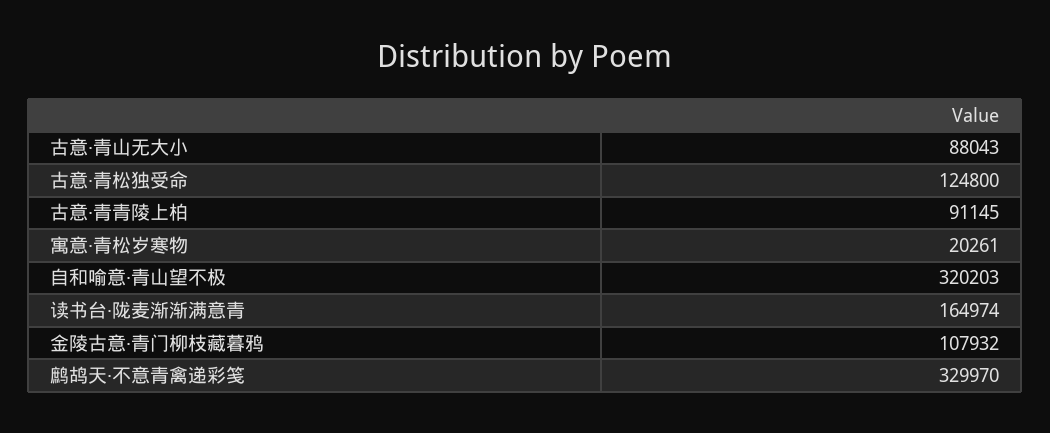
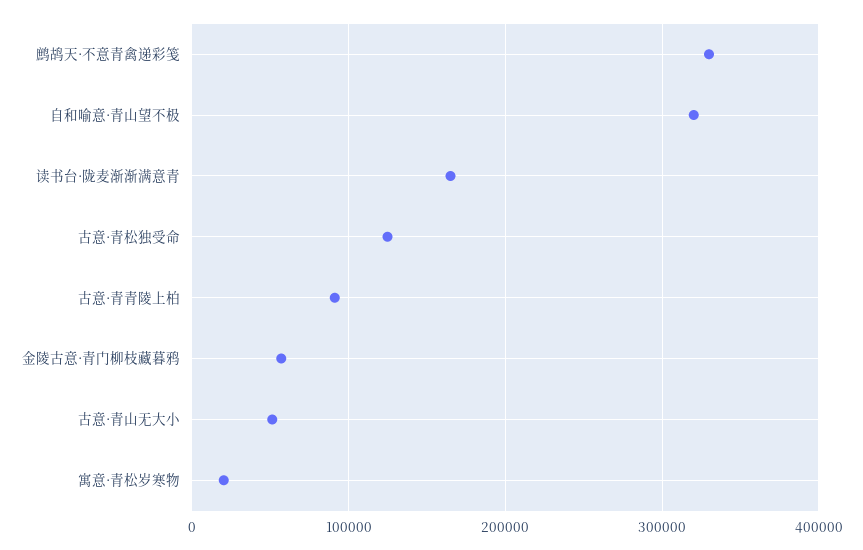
  {
-   "古意·青山无大小": 88043,
+   "古意·青山无大小": 50000,
    "古意·青松独受命": 124800,
    "古意·青青陵上柏": 91145,
    "寓意·青松岁寒物": 20261,
    "自和喻意·青山望不极": 320203,
    "读书台·陇麦渐渐满意青": 164974,
-   "金陵古意·青门柳枝藏暮鸦": 107932,
+   "金陵古意·青门柳枝藏暮鸦": 60000,
    "鹧鸪天·不意青禽递彩笺": 329970
  }

